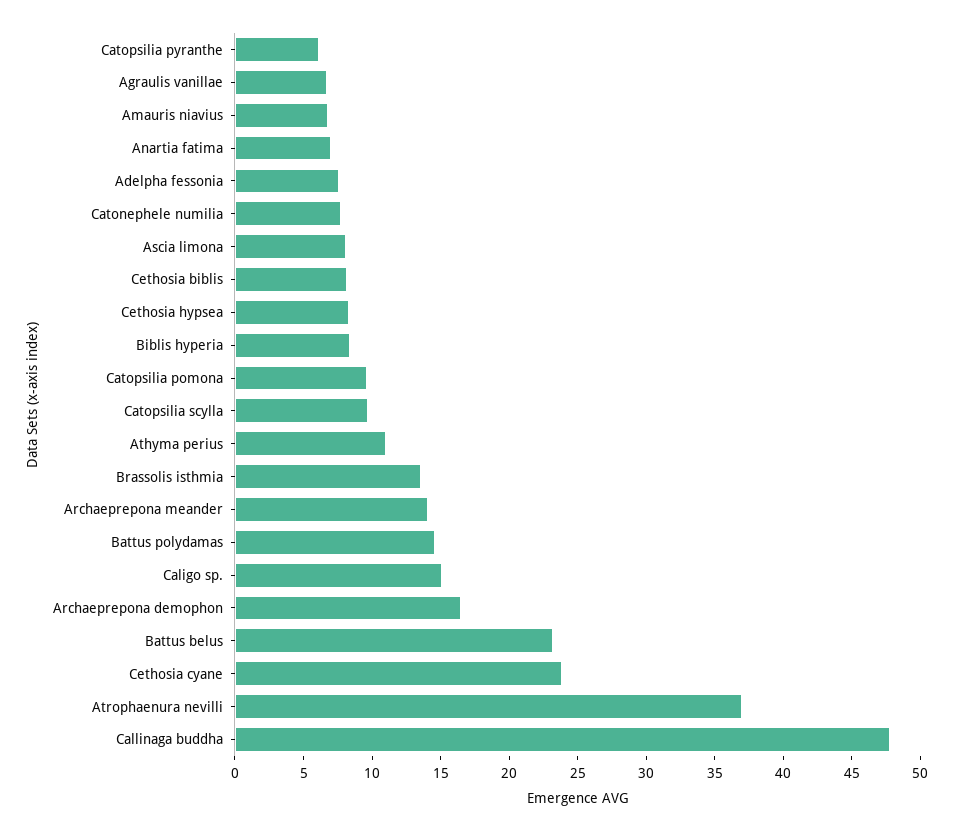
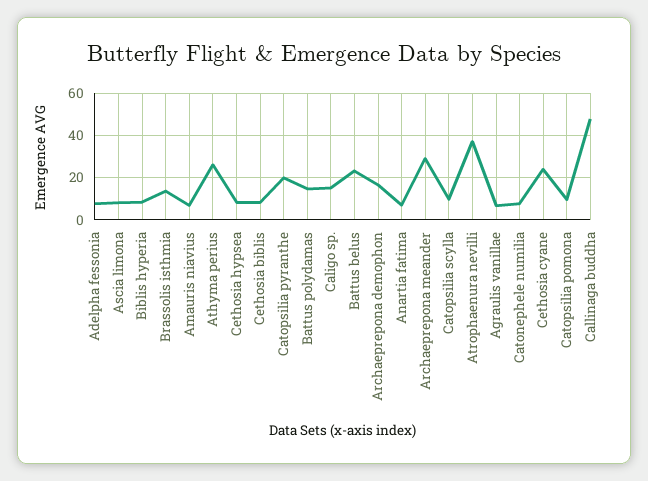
  {
-   "Catopsilia pyranthe": 6,
+   "Catopsilia pyranthe": 20,
    "Agraulis vanillae": 7,
    "Amauris niavius": 7,
    "Anartia fatima": 7,
    "Adelpha fessonia": 8,
    "Catonephele numilia": 8,
    "Ascia limona": 8,
    "Cethosia biblis": 8,
    "Cethosia hypsea": 8,
    "Biblis hyperia": 8,
    "Catopsilia pomona": 10,
    "Catopsilia scylla": 10,
-   "Athyma perius": 11,
+   "Athyma perius": 25,
    "Brassolis isthmia": 14,
-   "Archaeprepona meander": 14,
+   "Archaeprepona meander": 30,
    "Battus polydamas": 15,
    "Caligo sp.": 15,
    "Archaeprepona demophon": 17,
    "Battus belus": 23,
    "Cethosia cyane": 24,
    "Atrophaenura nevilli": 37,
    "Callinaga buddha": 48
  }

